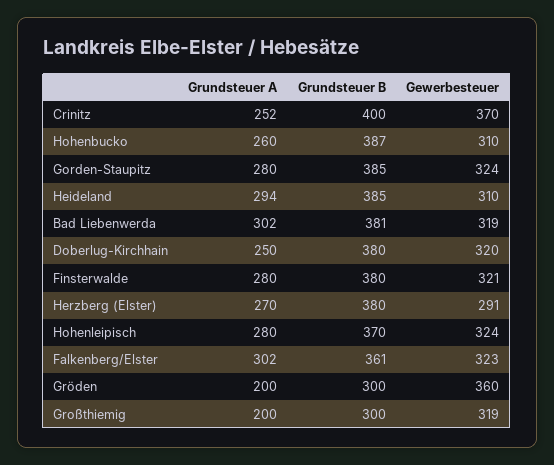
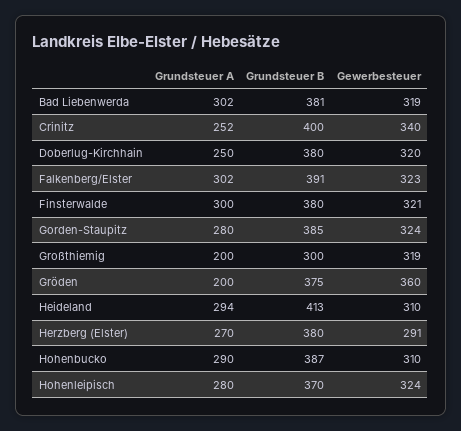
  {
    "Grundsteuer A": {
      "Crinitz": 252,
-     "Hohenbucko": 260,
+     "Hohenbucko": 290,
      "Gorden-Staupitz": 280,
      "Heideland": 294,
      "Bad Liebenwerda": 302,
      "Doberlug-Kirchhain": 250,
-     "Finsterwalde": 280,
+     "Finsterwalde": 300,
      "Herzberg (Elster)": 270,
      "Hohenleipisch": 280,
      "Falkenberg/Elster": 302,
      "Gröden": 200,
      "Großthiemig": 200
    },
    "Grundsteuer B": {
      "Crinitz": 400,
      "Hohenbucko": 387,
      "Gorden-Staupitz": 385,
-     "Heideland": 385,
+     "Heideland": 413,
      "Bad Liebenwerda": 381,
      "Doberlug-Kirchhain": 380,
      "Finsterwalde": 380,
      "Herzberg (Elster)": 380,
      "Hohenleipisch": 370,
-     "Falkenberg/Elster": 361,
+     "Falkenberg/Elster": 391,
-     "Gröden": 300,
+     "Gröden": 375,
      "Großthiemig": 300
    },
    "Gewerbesteuer": {
-     "Crinitz": 370,
+     "Crinitz": 340,
      "Hohenbucko": 310,
      "Gorden-Staupitz": 324,
      "Heideland": 310,
      "Bad Liebenwerda": 319,
      "Doberlug-Kirchhain": 320,
      "Finsterwalde": 321,
      "Herzberg (Elster)": 291,
      "Hohenleipisch": 324,
      "Falkenberg/Elster": 323,
      "Gröden": 360,
      "Großthiemig": 319
    }
  }

